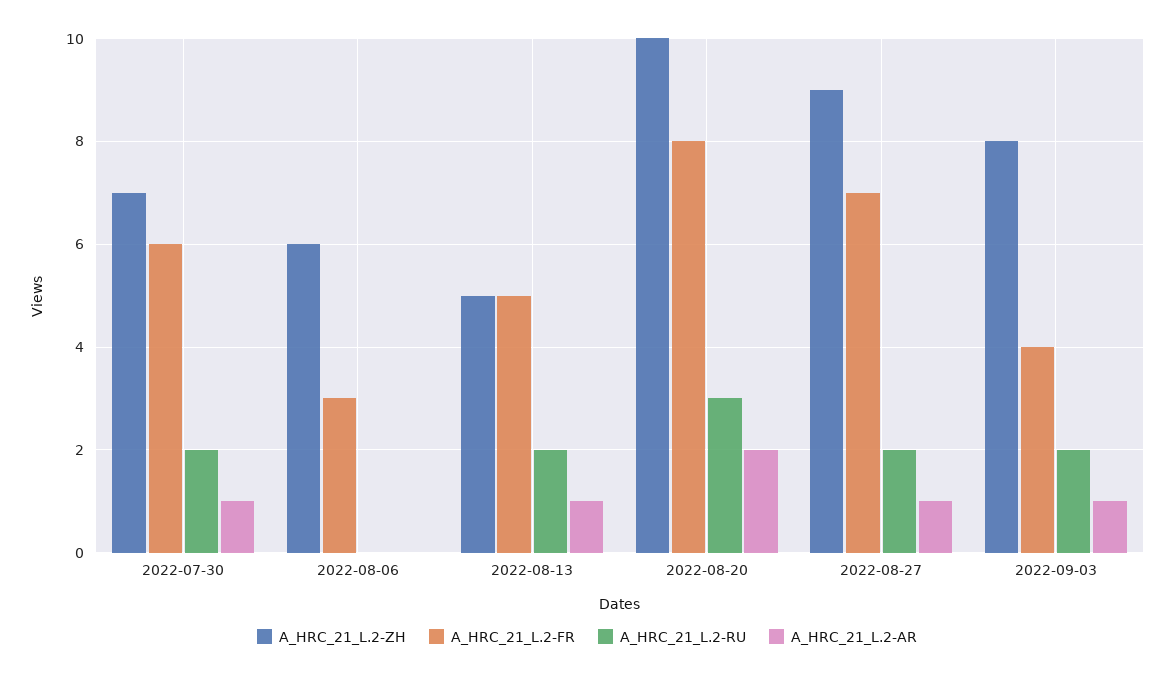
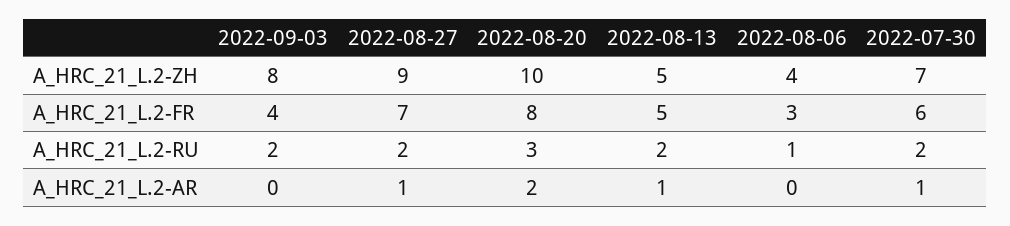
  {
    "A_HRC_21_L.2-ZH": {
      "2022-07-30": 7,
-     "2022-08-06": 6,
+     "2022-08-06": 4,
      "2022-08-13": 5,
      "2022-08-20": 10,
      "2022-08-27": 9,
      "2022-09-03": 8
    },
    "A_HRC_21_L.2-FR": {
      "2022-07-30": 6,
      "2022-08-06": 3,
      "2022-08-13": 5,
      "2022-08-20": 8,
      "2022-08-27": 7,
      "2022-09-03": 4
    },
    "A_HRC_21_L.2-RU": {
      "2022-07-30": 2,
-     "2022-08-06": 0,
+     "2022-08-06": 1,
      "2022-08-13": 2,
      "2022-08-20": 3,
      "2022-08-27": 2,
      "2022-09-03": 2
    },
    "A_HRC_21_L.2-AR": {
      "2022-07-30": 1,
      "2022-08-06": 0,
      "2022-08-13": 1,
      "2022-08-20": 2,
      "2022-08-27": 1,
-     "2022-09-03": 1
+     "2022-09-03": 0
    }
  }

